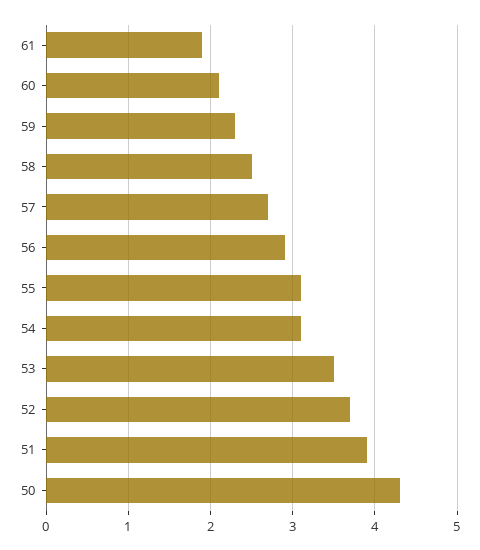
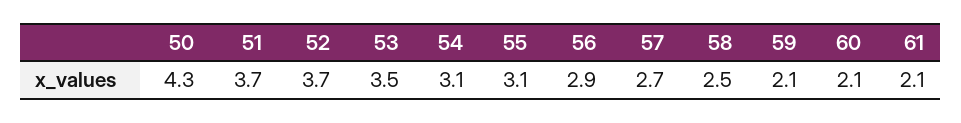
  {
-   "61": 1.9,
+   "61": 2.1,
    "60": 2.1,
-   "59": 2.3,
+   "59": 2.1,
    "58": 2.5,
    "57": 2.7,
    "56": 2.9,
    "55": 3.1,
    "54": 3.1,
    "53": 3.5,
    "52": 3.7,
-   "51": 3.9,
+   "51": 3.7,
    "50": 4.3
  }

